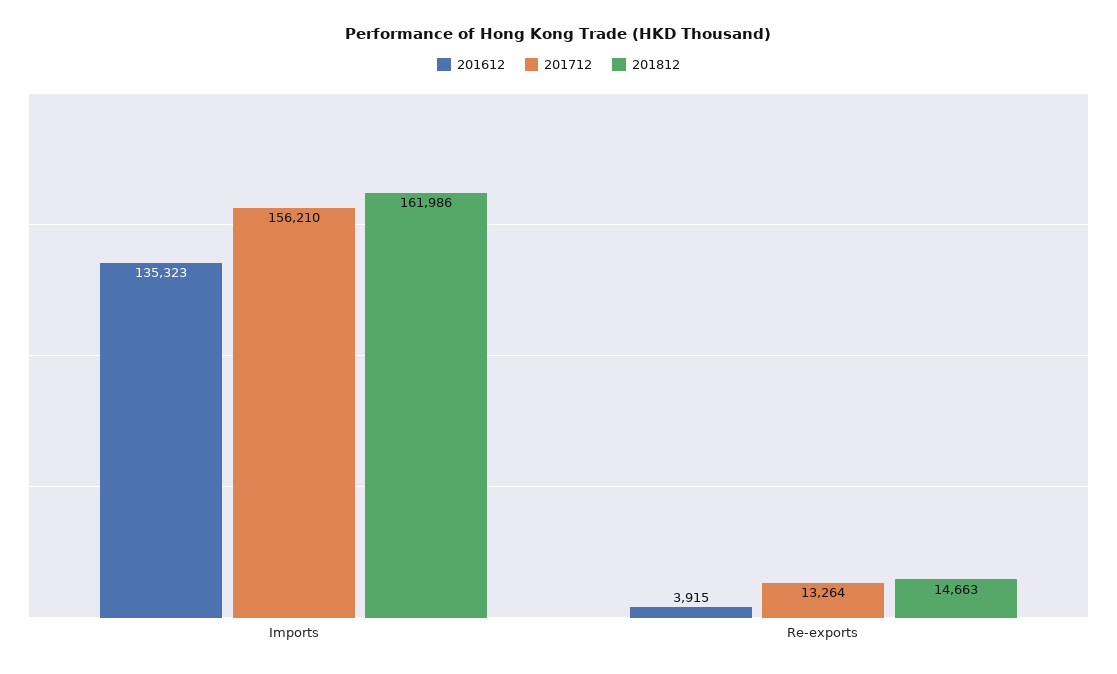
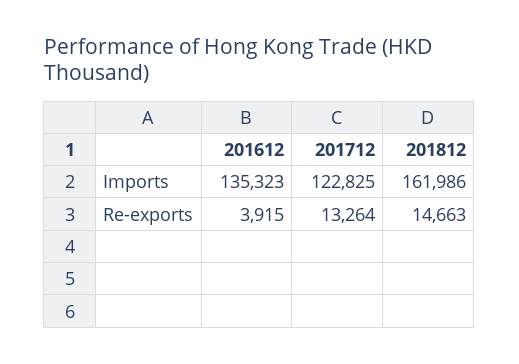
  {
    "201612": {
      "Imports": 135323,
      "Re-exports": 3915
    },
    "201712": {
-     "Imports": 156210,
+     "Imports": 122825,
      "Re-exports": 13264
    },
    "201812": {
      "Imports": 161986,
      "Re-exports": 14663
    }
  }

